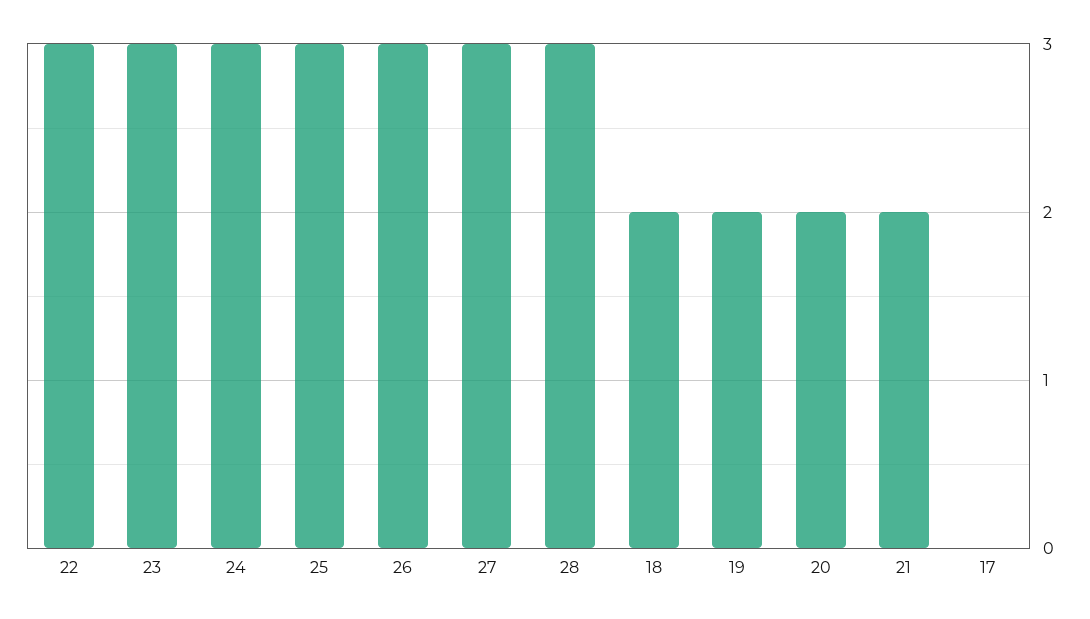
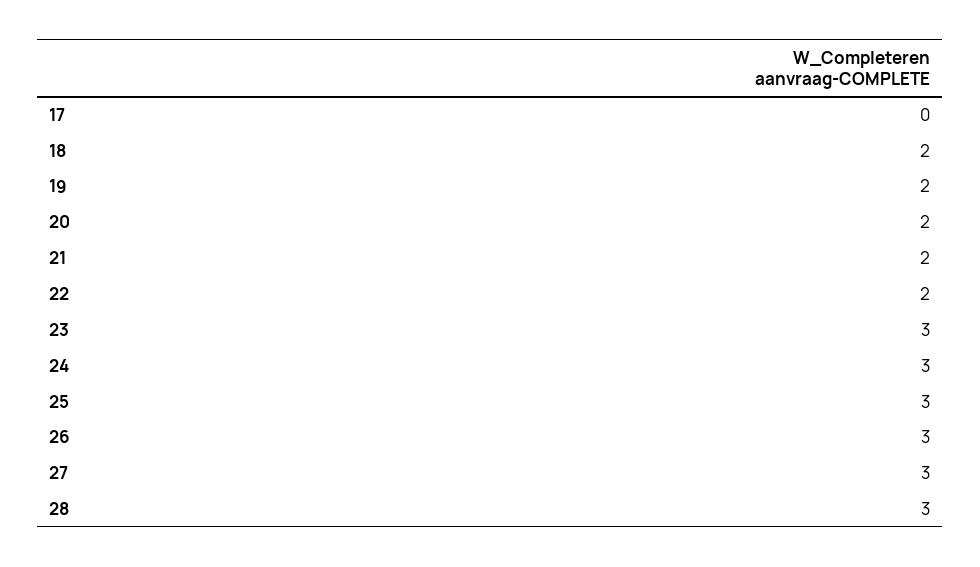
  {
-   "22": 3,
+   "22": 2,
    "23": 3,
    "24": 3,
    "25": 3,
    "26": 3,
    "27": 3,
    "28": 3,
    "18": 2,
    "19": 2,
    "20": 2,
    "21": 2,
    "17": 0
  }

